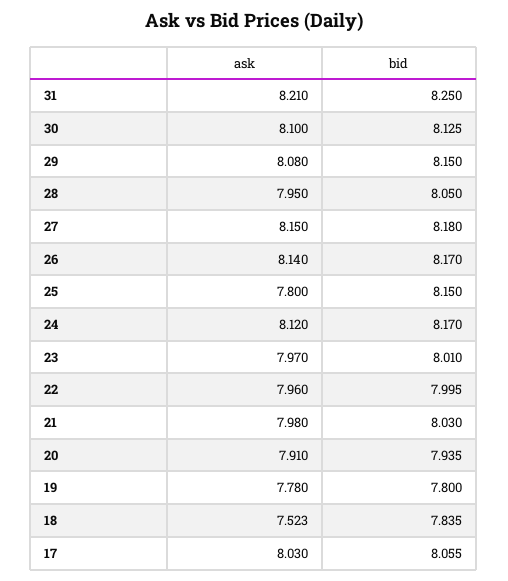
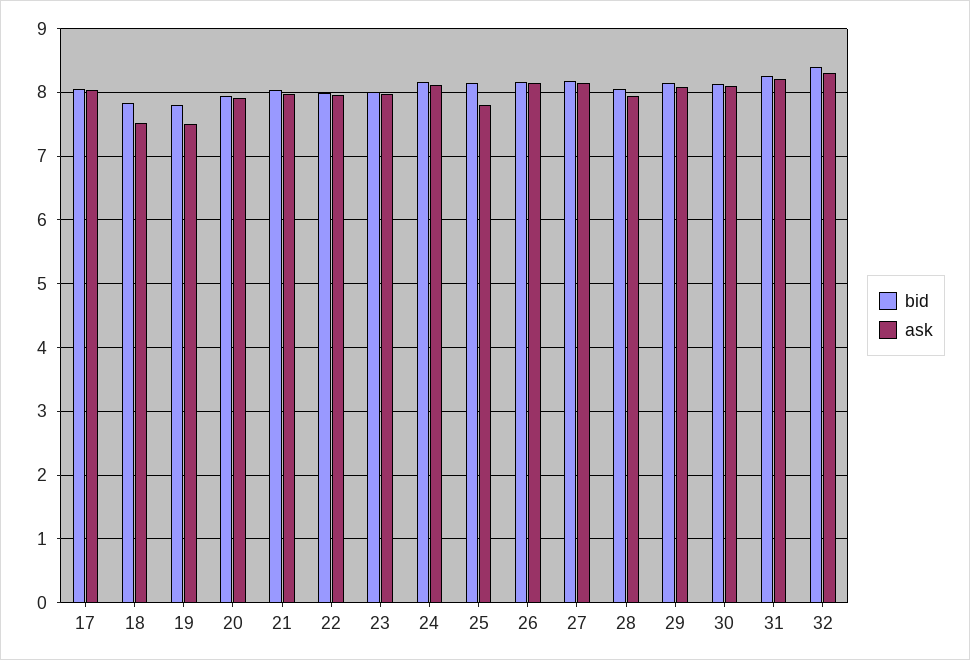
  {
    "ask": {
      "31": 8.21,
      "30": 8.1,
      "29": 8.08,
      "28": 7.95,
      "27": 8.15,
      "26": 8.14,
      "25": 7.8,
      "24": 8.12,
      "23": 7.97,
      "22": 7.96,
      "21": 7.98,
      "20": 7.91,
-     "19": 7.78,
+     "19": 7.5,
      "18": 7.523,
-     "17": 8.03
+     "17": 8.03,
+     "32": 8.3
    },
    "bid": {
      "31": 8.25,
      "30": 8.125,
      "29": 8.15,
      "28": 8.05,
      "27": 8.18,
      "26": 8.17,
      "25": 8.15,
      "24": 8.17,
      "23": 8.01,
      "22": 7.995,
      "21": 8.03,
      "20": 7.935,
      "19": 7.8,
      "18": 7.835,
-     "17": 8.055
+     "17": 8.055,
+     "32": 8.4
    }
  }

